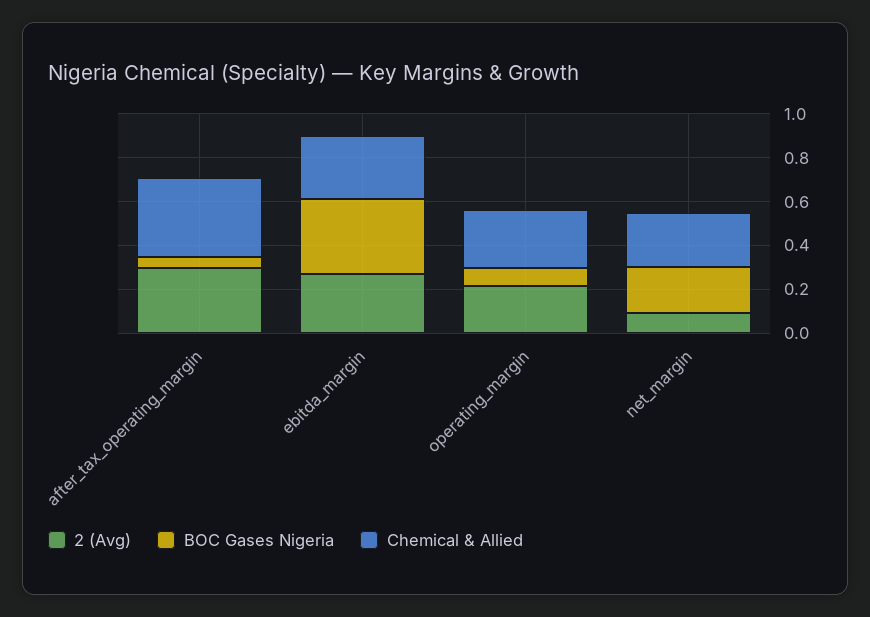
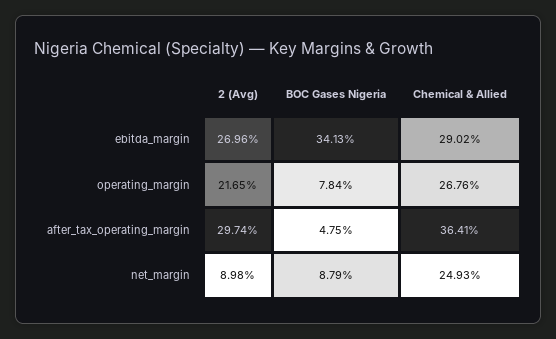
  {
    "2 (Avg)": {
      "after_tax_operating_margin": 0.2974,
      "ebitda_margin": 0.2696,
      "operating_margin": 0.2165,
      "net_margin": 0.0898
    },
    "BOC Gases Nigeria": {
      "after_tax_operating_margin": 0.0475,
      "ebitda_margin": 0.3413,
      "operating_margin": 0.0784,
-     "net_margin": 0.2
+     "net_margin": 0.0879
    },
    "Chemical & Allied": {
      "after_tax_operating_margin": 0.3641,
      "ebitda_margin": 0.2902,
      "operating_margin": 0.2676,
      "net_margin": 0.2493
    }
  }

